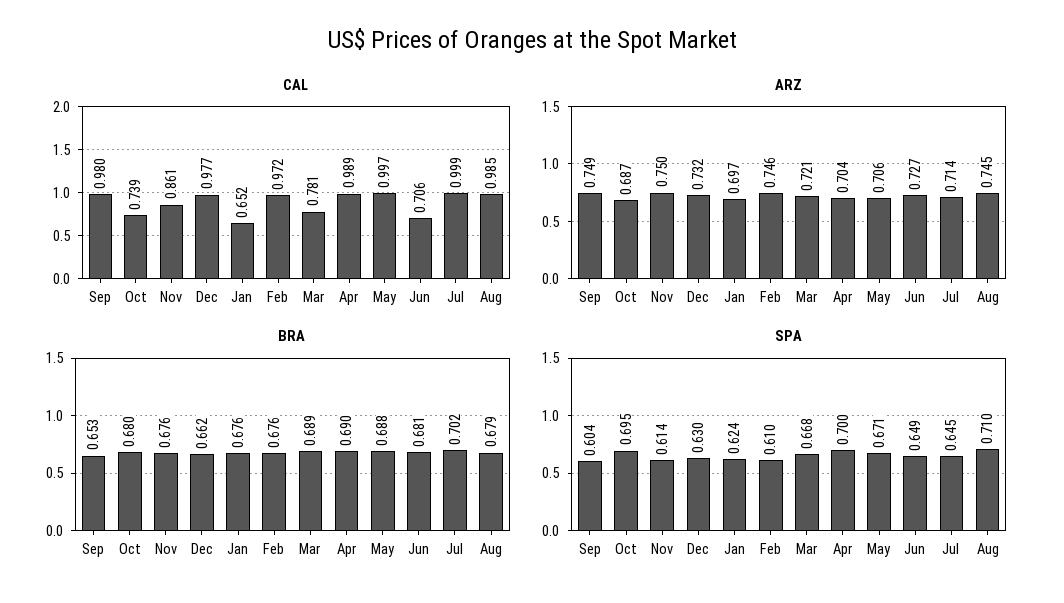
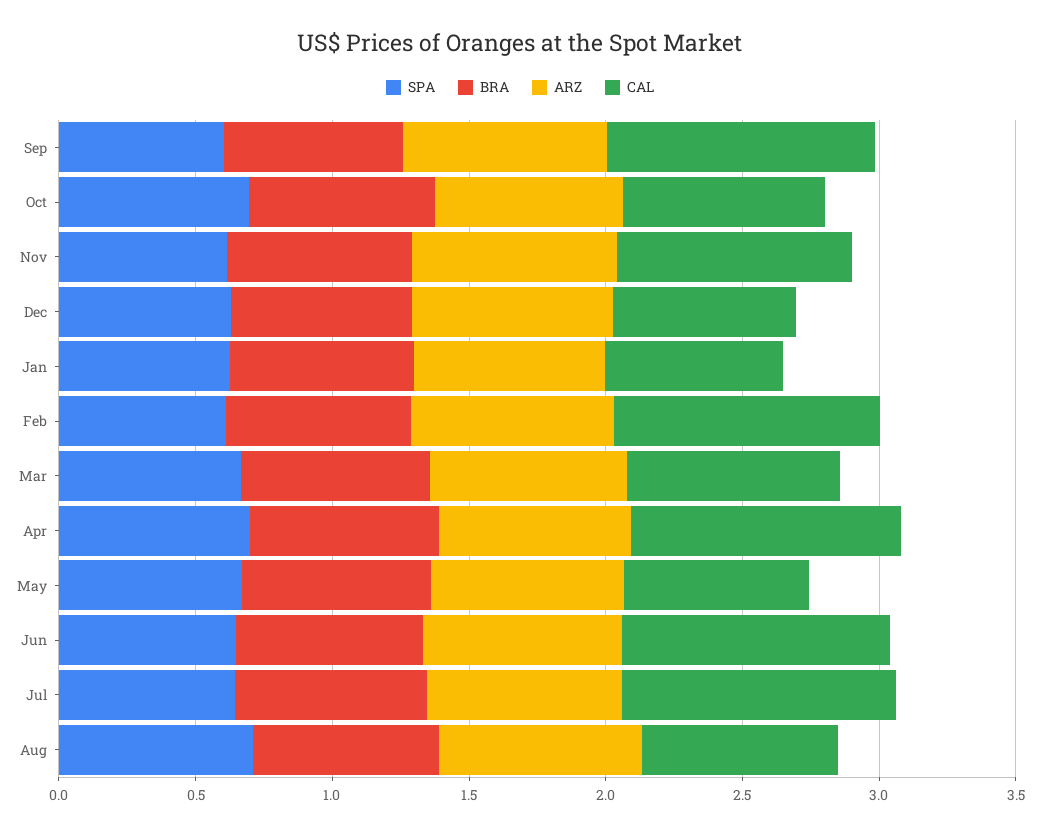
  {
    "CAL": {
      "Sep": 0.98,
      "Oct": 0.739,
      "Nov": 0.861,
-     "Dec": 0.977,
+     "Dec": 0.7,
      "Jan": 0.652,
      "Feb": 0.972,
      "Mar": 0.781,
      "Apr": 0.989,
-     "May": 0.997,
+     "May": 0.7,
-     "Jun": 0.706,
+     "Jun": 1,
      "Jul": 0.999,
-     "Aug": 0.985
+     "Aug": 0.7
    },
    "ARZ": {
      "Sep": 0.749,
      "Oct": 0.687,
      "Nov": 0.75,
      "Dec": 0.732,
      "Jan": 0.697,
      "Feb": 0.746,
      "Mar": 0.721,
      "Apr": 0.704,
      "May": 0.706,
      "Jun": 0.727,
      "Jul": 0.714,
      "Aug": 0.745
    },
    "BRA": {
      "Sep": 0.653,
      "Oct": 0.68,
      "Nov": 0.676,
      "Dec": 0.662,
      "Jan": 0.676,
      "Feb": 0.676,
      "Mar": 0.689,
      "Apr": 0.69,
      "May": 0.688,
      "Jun": 0.681,
      "Jul": 0.702,
      "Aug": 0.679
    },
    "SPA": {
      "Sep": 0.604,
      "Oct": 0.695,
      "Nov": 0.614,
      "Dec": 0.63,
      "Jan": 0.624,
      "Feb": 0.61,
      "Mar": 0.668,
      "Apr": 0.7,
      "May": 0.671,
      "Jun": 0.649,
      "Jul": 0.645,
      "Aug": 0.71
    }
  }

